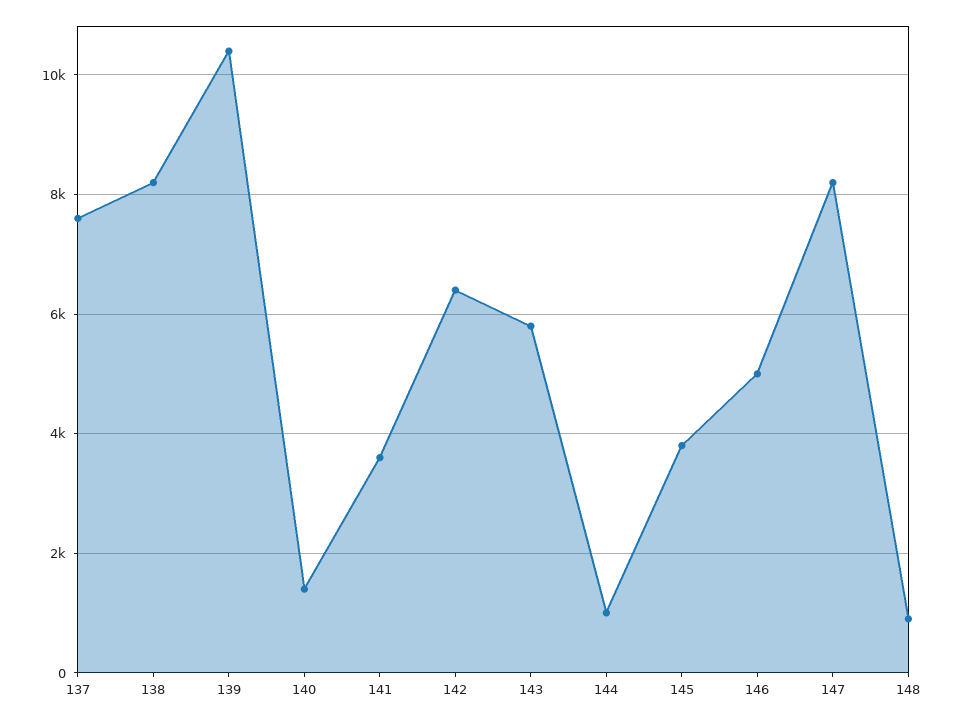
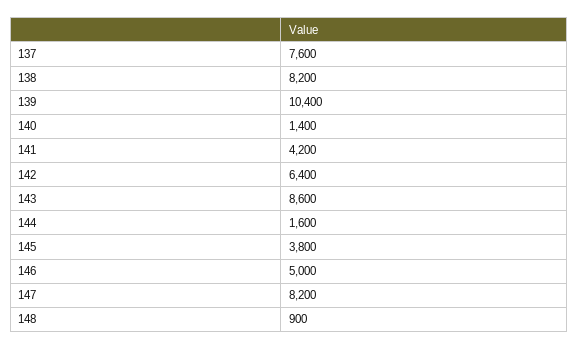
  {
    "137": 7600,
    "138": 8200,
    "139": 10400,
    "140": 1400,
-   "141": 3600,
+   "141": 4200,
    "142": 6400,
-   "143": 5800,
+   "143": 8600,
-   "144": 1000,
+   "144": 1600,
    "145": 3800,
    "146": 5000,
    "147": 8200,
    "148": 900
  }

